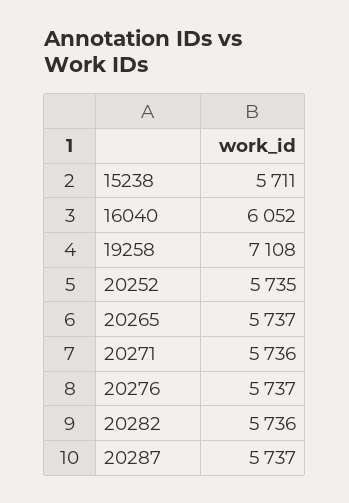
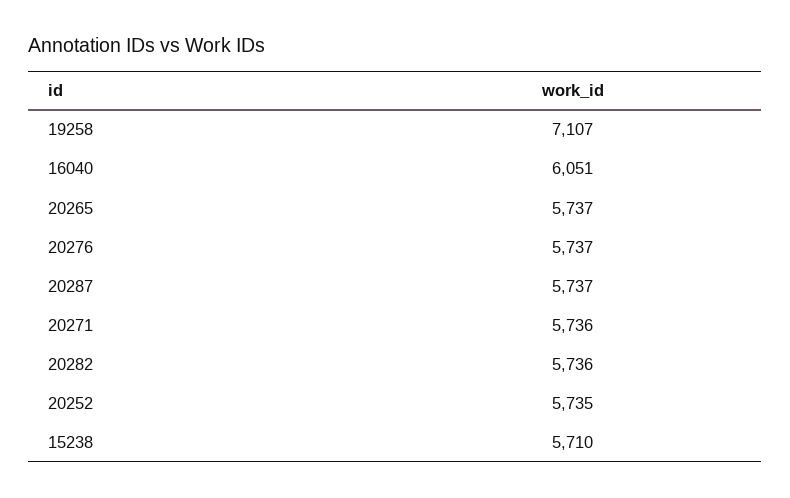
  {
-   "15238": 5711,
+   "15238": 5710,
-   "16040": 6052,
+   "16040": 6051,
-   "19258": 7108,
+   "19258": 7107,
    "20252": 5735,
    "20265": 5737,
    "20271": 5736,
    "20276": 5737,
    "20282": 5736,
    "20287": 5737
  }

